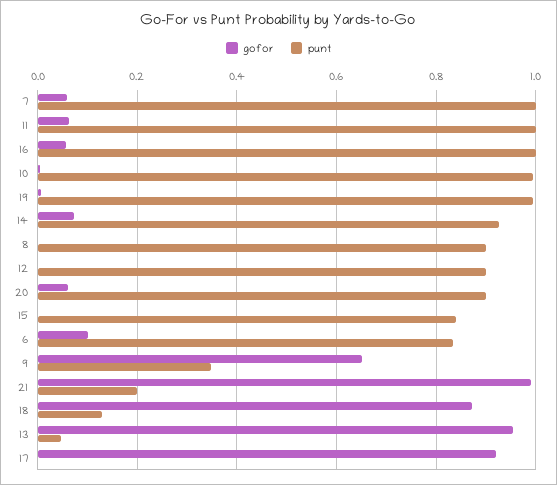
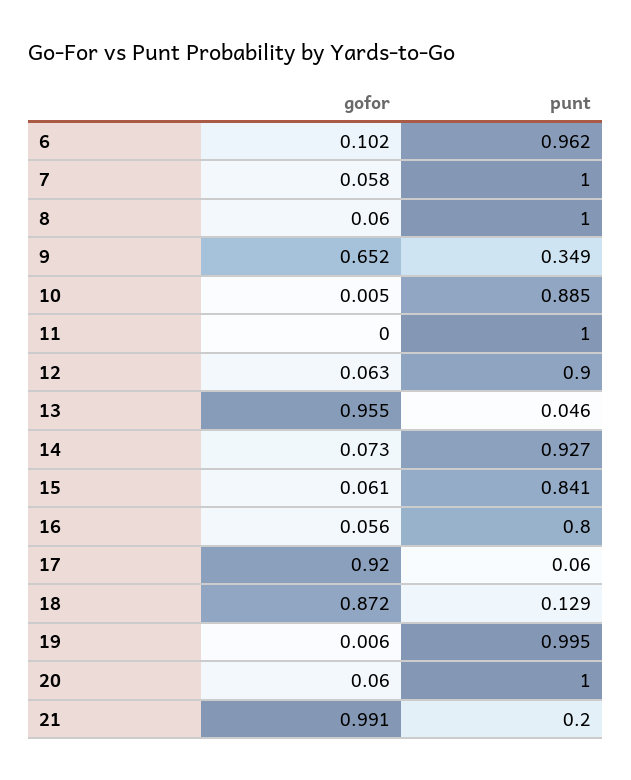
  {
    "gofor": {
      "7": 0.058,
-     "11": 0.06,
+     "11": 0,
      "16": 0.056,
      "10": 0.005,
      "19": 0.006,
      "14": 0.073,
-     "8": 0,
+     "8": 0.06,
-     "12": 0,
+     "12": 0.063,
      "20": 0.06,
-     "15": 0,
+     "15": 0.061,
      "6": 0.102,
      "9": 0.652,
      "21": 0.991,
      "18": 0.872,
      "13": 0.955,
      "17": 0.92
    },
    "punt": {
      "7": 1,
      "11": 1,
-     "16": 1,
+     "16": 0.8,
-     "10": 1,
+     "10": 0.885,
      "19": 0.995,
      "14": 0.927,
-     "8": 0.9,
+     "8": 1,
      "12": 0.9,
-     "20": 0.9,
+     "20": 1,
      "15": 0.841,
-     "6": 0.84,
+     "6": 0.962,
      "9": 0.349,
      "21": 0.2,
      "18": 0.129,
      "13": 0.046,
-     "17": 0
+     "17": 0.06
    }
  }

